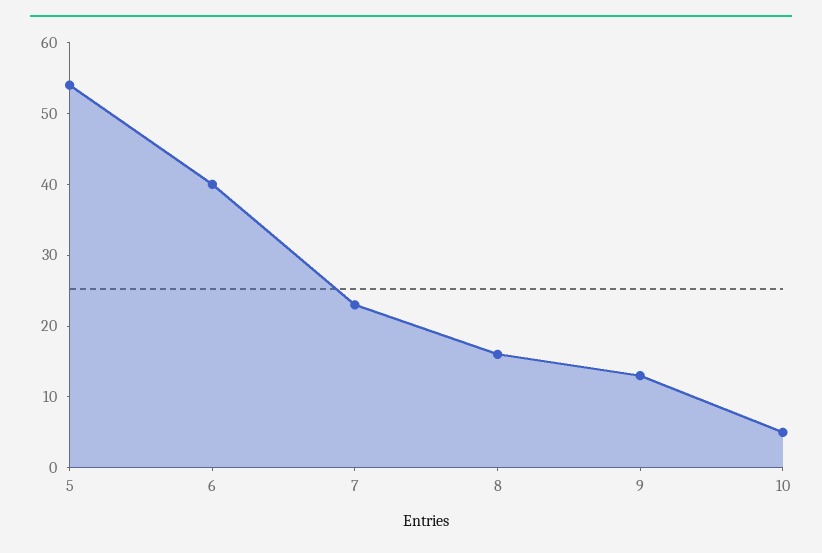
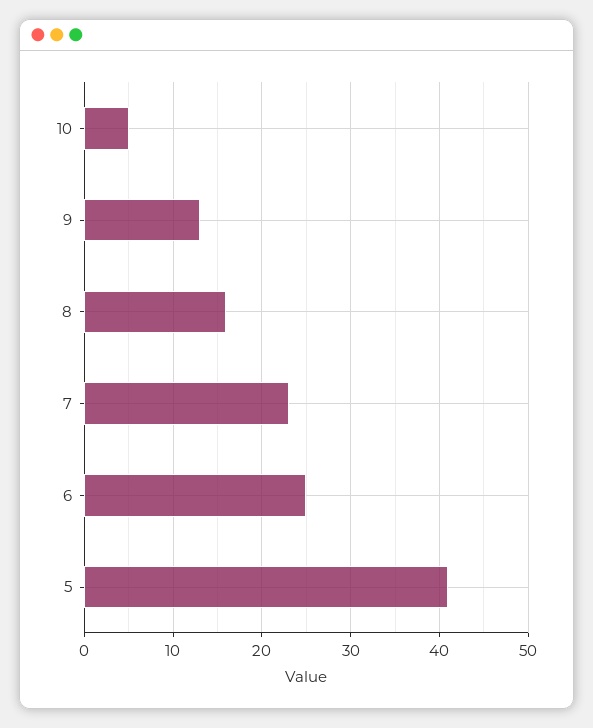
  {
-   "5": 55,
+   "5": 41,
-   "6": 40,
+   "6": 25,
    "7": 23,
    "8": 16,
    "9": 13,
    "10": 5
  }

